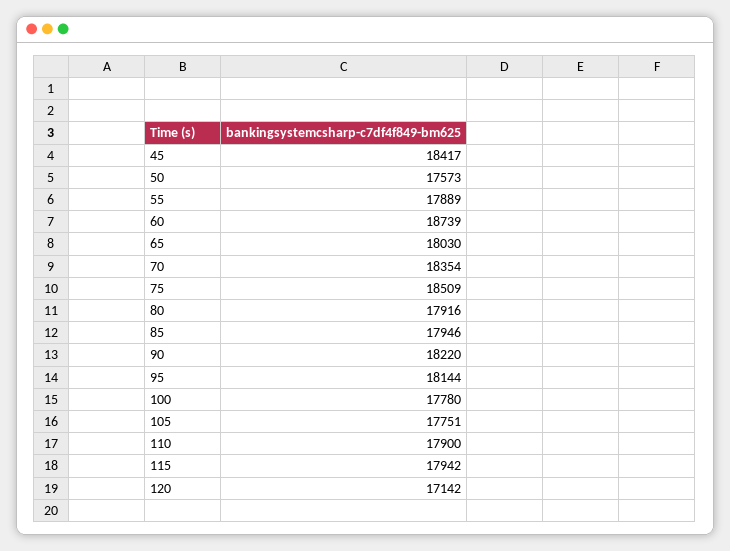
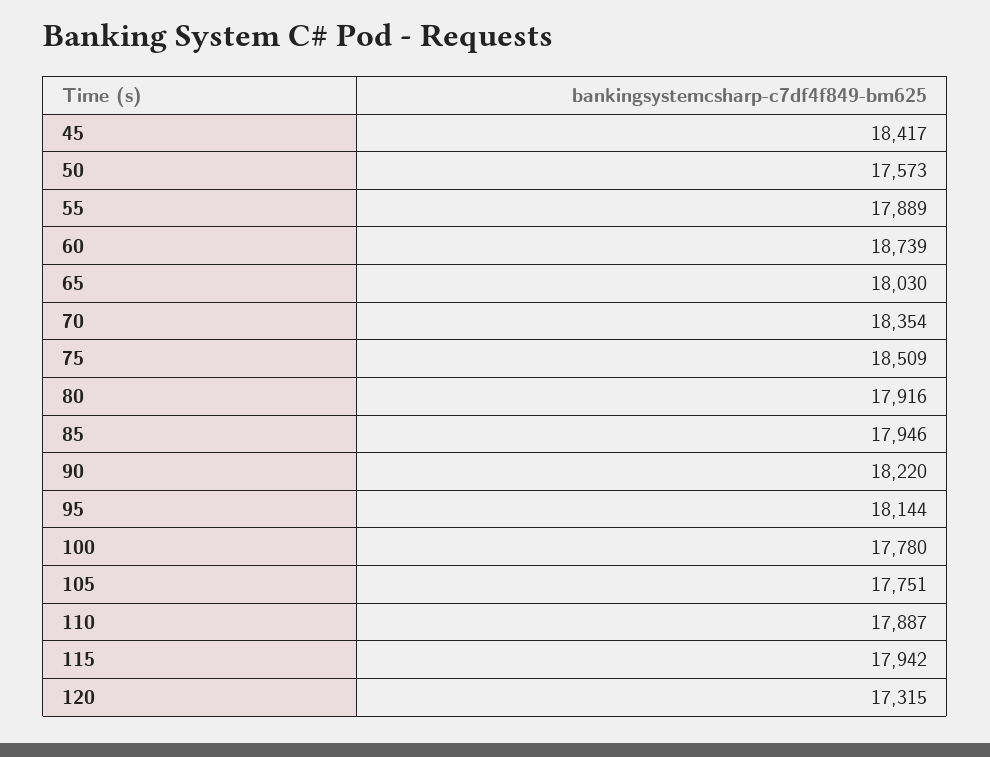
  {
    "45": 18417,
    "50": 17573,
    "55": 17889,
    "60": 18739,
    "65": 18030,
    "70": 18354,
    "75": 18509,
    "80": 17916,
    "85": 17946,
    "90": 18220,
    "95": 18144,
    "100": 17780,
    "105": 17751,
-   "110": 17900,
+   "110": 17887,
    "115": 17942,
-   "120": 17142
+   "120": 17315
  }

